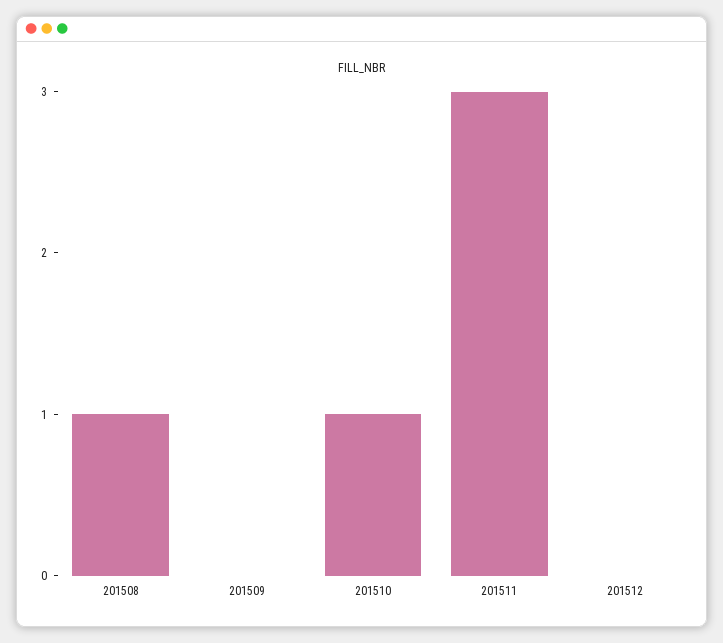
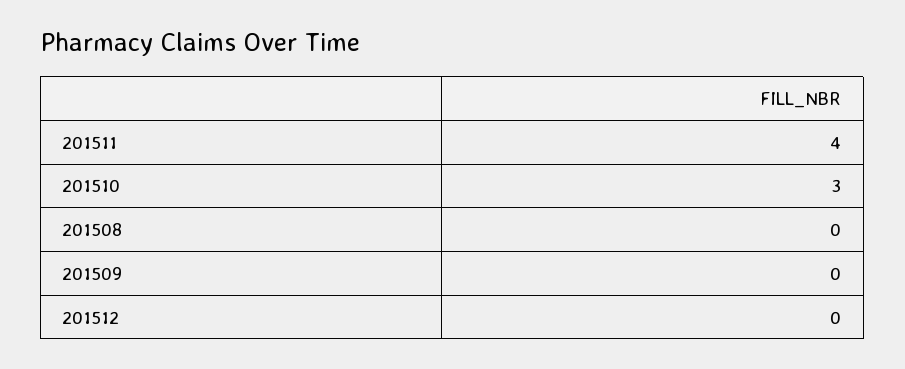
  {
-   "201508": 1,
+   "201508": 0,
    "201509": 0,
-   "201510": 1,
+   "201510": 3,
-   "201511": 3,
+   "201511": 4,
    "201512": 0
  }

